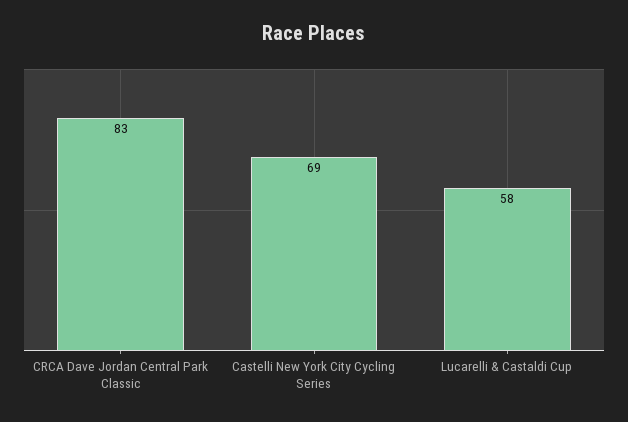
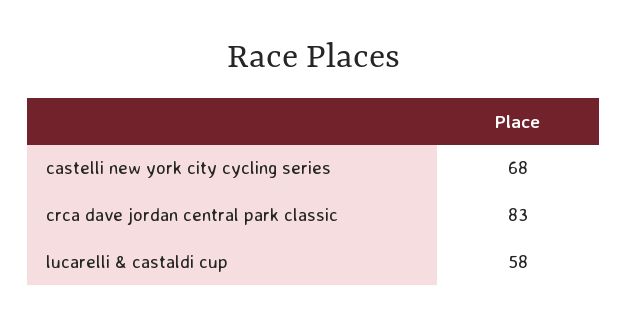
  {
    "CRCA Dave Jordan Central Park Classic": 83,
-   "Castelli New York City Cycling Series": 69,
+   "Castelli New York City Cycling Series": 68,
    "Lucarelli & Castaldi Cup": 58
  }

